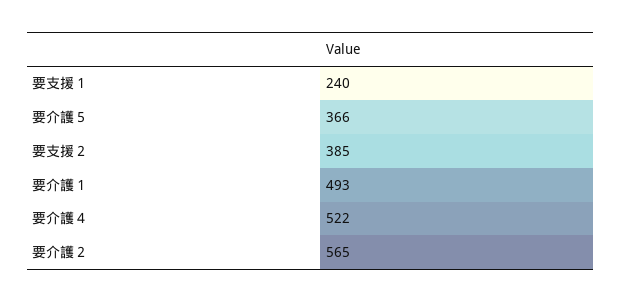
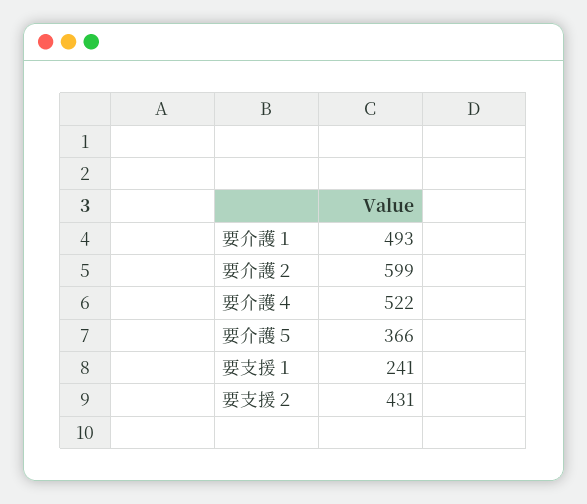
  {
-   "要支援１": 240,
+   "要支援１": 241,
    "要介護５": 366,
-   "要支援２": 385,
+   "要支援２": 431,
    "要介護１": 493,
    "要介護４": 522,
-   "要介護２": 565
+   "要介護２": 599
  }

